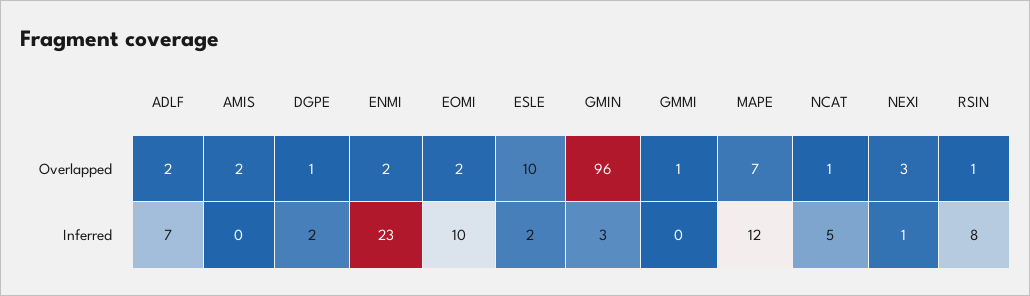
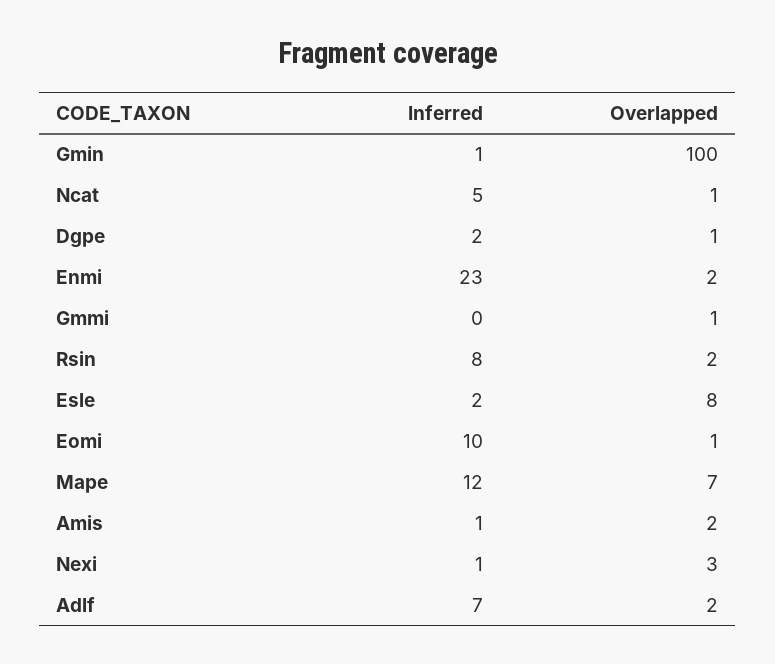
  {
    "ADLF": {
      "Overlapped": 2,
      "Inferred": 7
    },
    "AMIS": {
      "Overlapped": 2,
-     "Inferred": 0
+     "Inferred": 1
    },
    "DGPE": {
      "Overlapped": 1,
      "Inferred": 2
    },
    "ENMI": {
      "Overlapped": 2,
      "Inferred": 23
    },
    "EOMI": {
-     "Overlapped": 2,
+     "Overlapped": 1,
      "Inferred": 10
    },
    "ESLE": {
-     "Overlapped": 10,
+     "Overlapped": 8,
      "Inferred": 2
    },
    "GMIN": {
-     "Overlapped": 96,
+     "Overlapped": 100,
-     "Inferred": 3
+     "Inferred": 1
    },
    "GMMI": {
      "Overlapped": 1,
      "Inferred": 0
    },
    "MAPE": {
      "Overlapped": 7,
      "Inferred": 12
    },
    "NCAT": {
      "Overlapped": 1,
      "Inferred": 5
    },
    "NEXI": {
      "Overlapped": 3,
      "Inferred": 1
    },
    "RSIN": {
-     "Overlapped": 1,
+     "Overlapped": 2,
      "Inferred": 8
    }
  }

